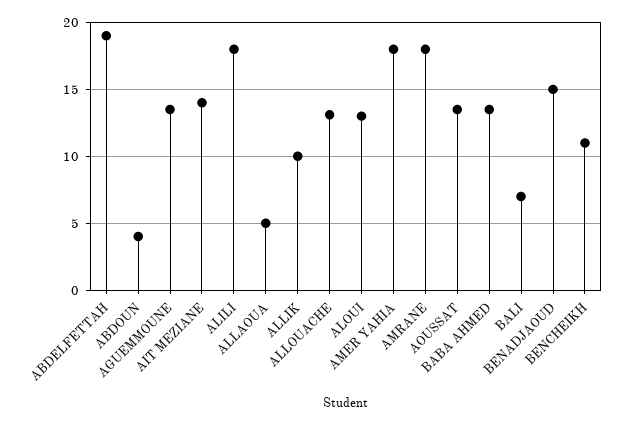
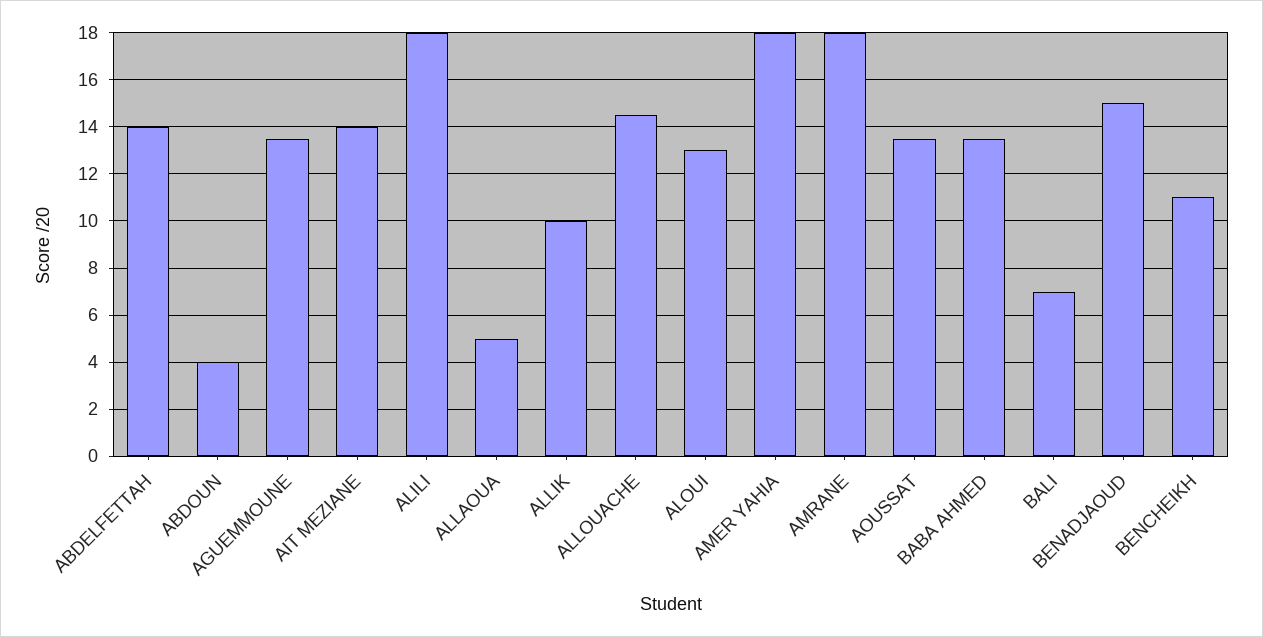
  {
-   "ABDELFETTAH": 19,
+   "ABDELFETTAH": 14,
    "ABDOUN": 4,
    "AGUEMMOUNE": 13.5,
    "AIT MEZIANE": 14,
    "ALILI": 18,
    "ALLAOUA": 5,
    "ALLIK": 10,
-   "ALLOUACHE": 13,
+   "ALLOUACHE": 14.5,
    "ALOUI": 13,
    "AMER YAHIA": 18,
    "AMRANE": 18,
    "AOUSSAT": 13.5,
    "BABA AHMED": 13.5,
    "BALI": 7,
    "BENADJAOUD": 15,
    "BENCHEIKH": 11
  }

